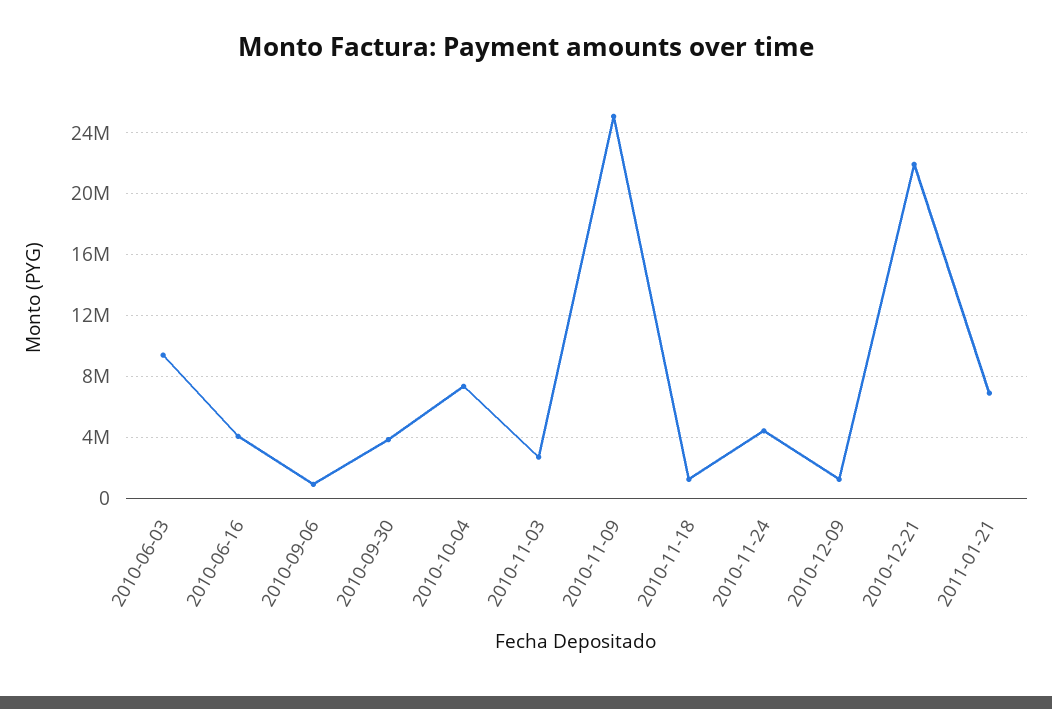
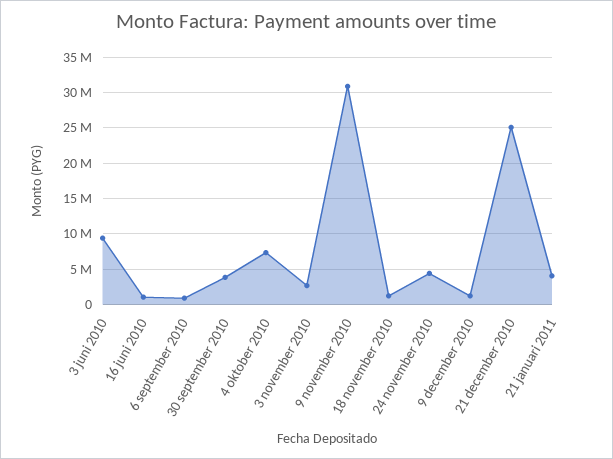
  {
    "2010-06-03": 9500000,
-   "2010-06-16": 4000000,
+   "2010-06-16": 1000000,
    "2010-09-06": 1000000,
    "2010-09-30": 4000000,
    "2010-10-04": 7500000,
    "2010-11-03": 2500000,
-   "2010-11-09": 25000000,
+   "2010-11-09": 31000000,
    "2010-11-18": 1000000,
    "2010-11-24": 4500000,
    "2010-12-09": 1000000,
-   "2010-12-21": 22000000,
+   "2010-12-21": 25000000,
-   "2011-01-21": 7000000
+   "2011-01-21": 4000000
  }

